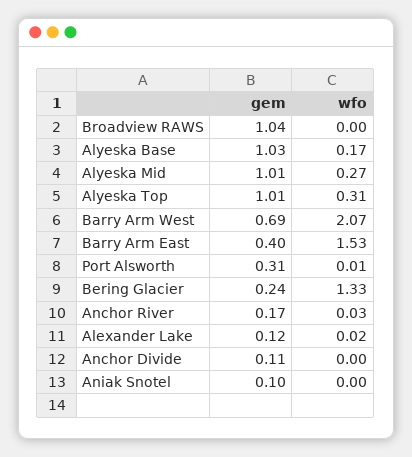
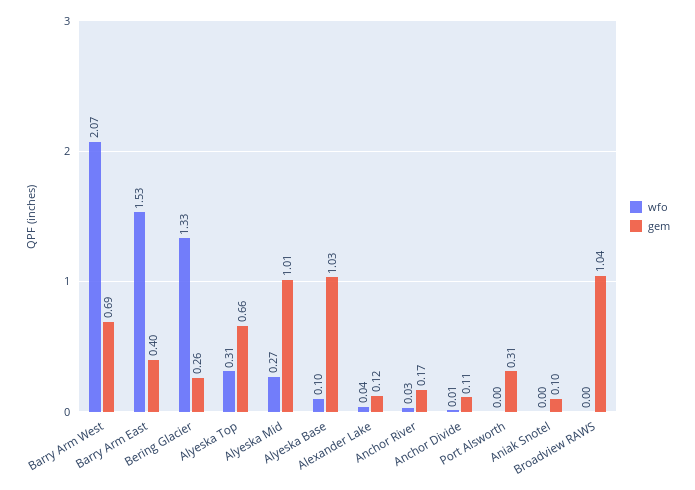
  {
    "gem": {
      "Broadview RAWS": 1.04,
      "Alyeska Base": 1.03,
      "Alyeska Mid": 1.01,
-     "Alyeska Top": 1.01,
+     "Alyeska Top": 0.66,
      "Barry Arm West": 0.69,
      "Barry Arm East": 0.4,
      "Port Alsworth": 0.31,
-     "Bering Glacier": 0.24,
+     "Bering Glacier": 0.26,
      "Anchor River": 0.17,
      "Alexander Lake": 0.12,
      "Anchor Divide": 0.11,
      "Aniak Snotel": 0.1
    },
    "wfo": {
      "Broadview RAWS": 0,
-     "Alyeska Base": 0.17,
+     "Alyeska Base": 0.1,
      "Alyeska Mid": 0.27,
      "Alyeska Top": 0.31,
      "Barry Arm West": 2.07,
      "Barry Arm East": 1.53,
-     "Port Alsworth": 0.01,
+     "Port Alsworth": 0,
      "Bering Glacier": 1.33,
      "Anchor River": 0.03,
-     "Alexander Lake": 0.02,
+     "Alexander Lake": 0.04,
-     "Anchor Divide": 0,
+     "Anchor Divide": 0.01,
      "Aniak Snotel": 0
    }
  }

